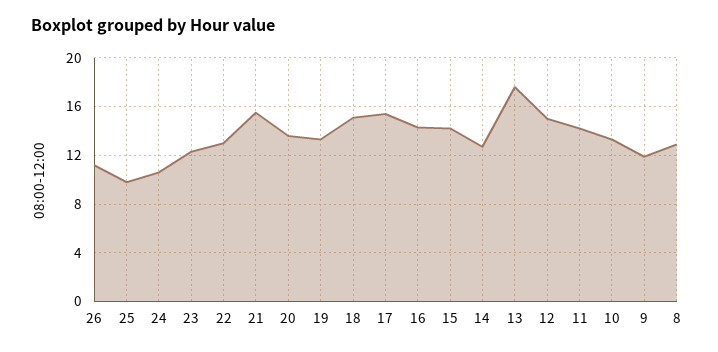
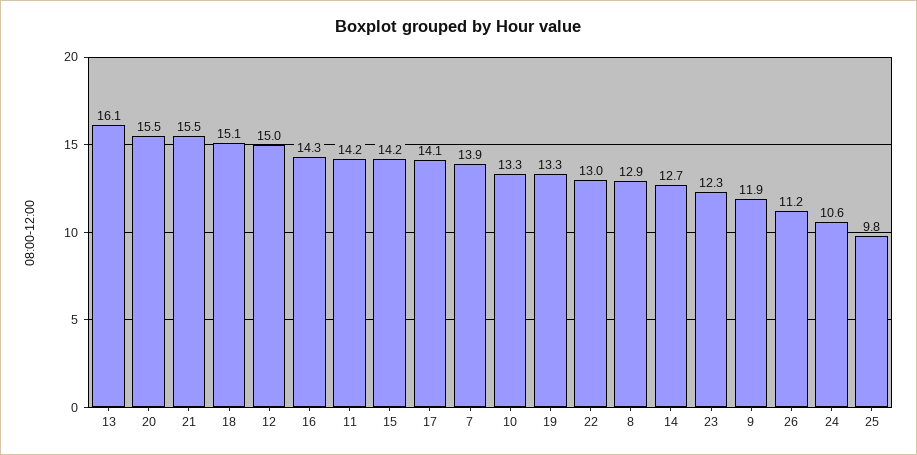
  {
    "26": 11.2,
    "25": 9.8,
    "24": 10.6,
    "23": 12.3,
    "22": 13,
    "21": 15.5,
-   "20": 13.5,
+   "20": 15.5,
    "19": 13.3,
    "18": 15.1,
-   "17": 15.5,
+   "17": 14.1,
    "16": 14.3,
    "15": 14.2,
    "14": 12.7,
-   "13": 17.5,
+   "13": 16.1,
    "12": 15,
    "11": 14.2,
    "10": 13.3,
    "9": 11.9,
-   "8": 12.9
+   "8": 12.9,
+   "7": 13.9
  }

